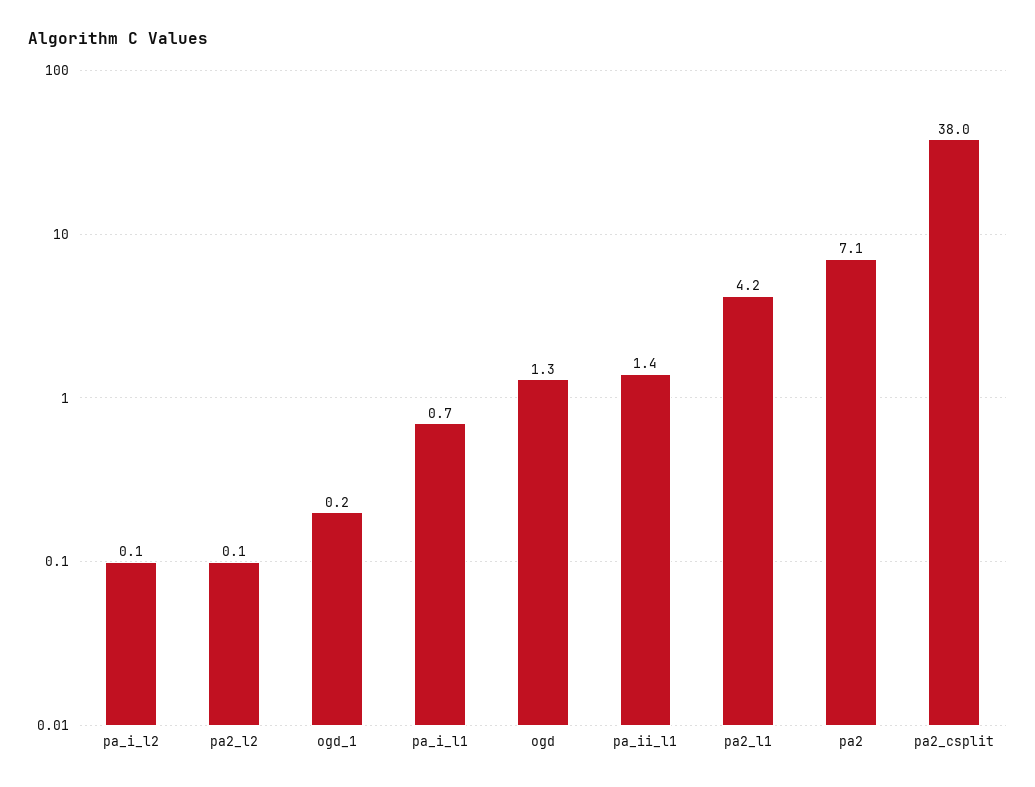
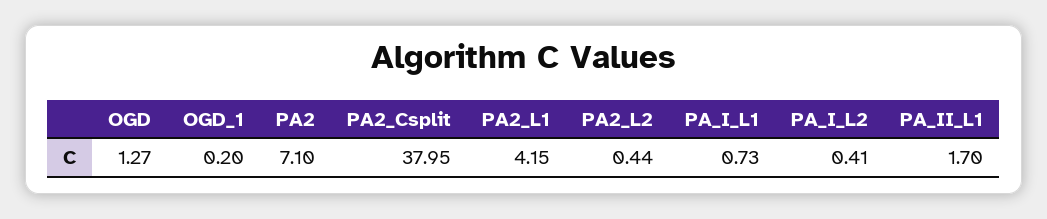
  {
-   "pa_i_l2": 0.1,
+   "pa_i_l2": 0.41,
-   "pa2_l2": 0.1,
+   "pa2_l2": 0.44,
    "ogd_1": 0.2,
    "pa_i_l1": 0.73,
    "ogd": 1.27,
-   "pa_ii_l1": 1.4,
+   "pa_ii_l1": 1.7,
    "pa2_l1": 4.15,
    "pa2": 7.1,
    "pa2_csplit": 37.95
  }

